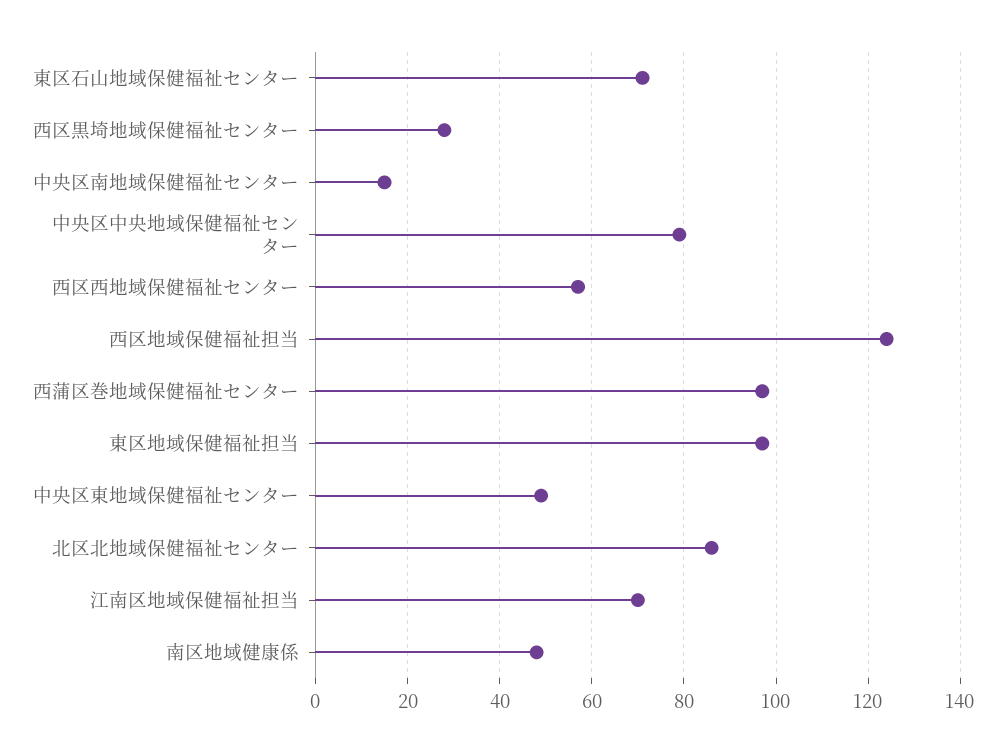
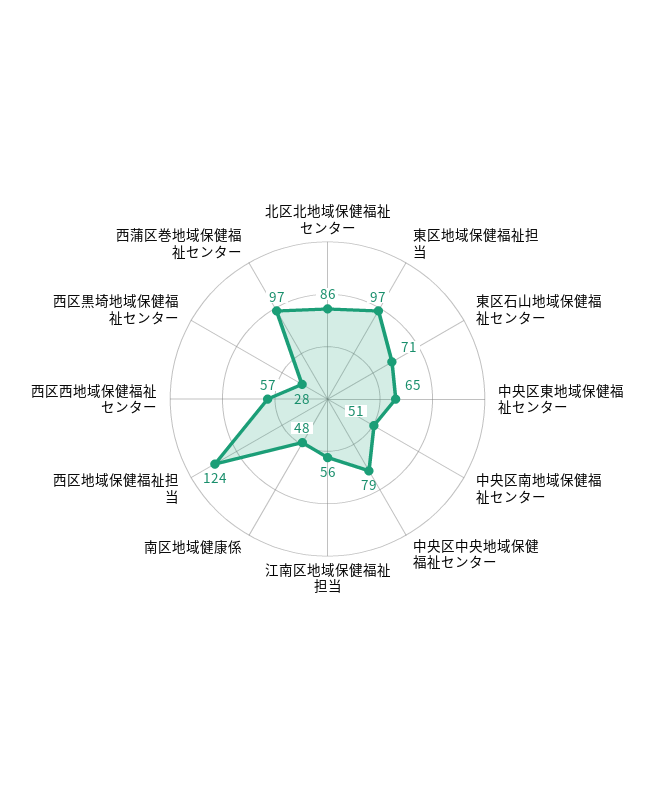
  {
    "東区石山地域保健福祉センター": 71,
    "西区黒埼地域保健福祉センター": 28,
-   "中央区南地域保健福祉センター": 15,
+   "中央区南地域保健福祉センター": 51,
    "中央区中央地域保健福祉センター": 79,
    "西区西地域保健福祉センター": 57,
    "西区地域保健福祉担当": 124,
    "西蒲区巻地域保健福祉センター": 97,
    "東区地域保健福祉担当": 97,
-   "中央区東地域保健福祉センター": 50,
+   "中央区東地域保健福祉センター": 65,
    "北区北地域保健福祉センター": 86,
-   "江南区地域保健福祉担当": 70,
+   "江南区地域保健福祉担当": 56,
    "南区地域健康係": 48
  }

